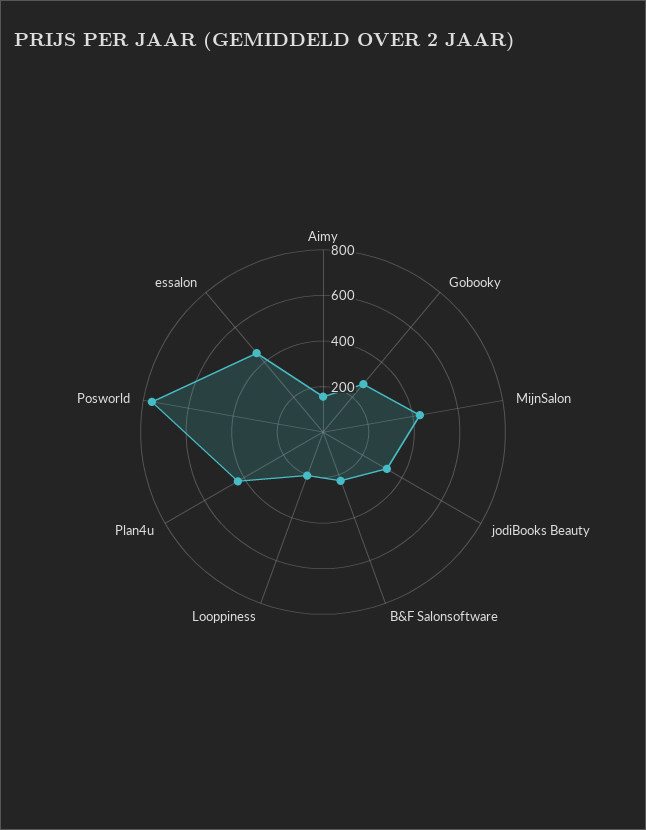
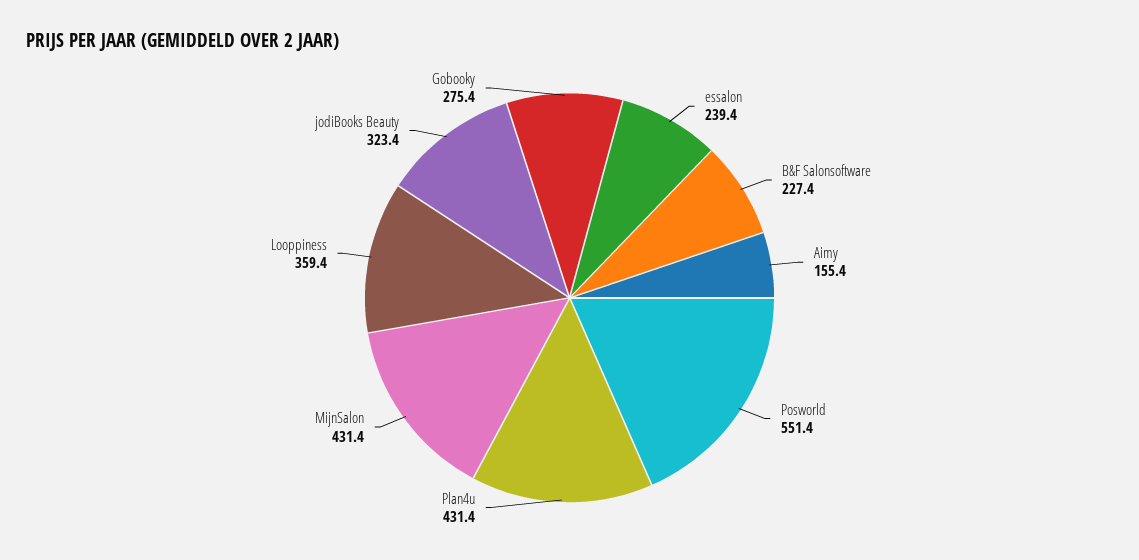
  {
    "Aimy": 155.4,
    "Gobooky": 275.4,
    "MijnSalon": 431.4,
    "jodiBooks Beauty": 323.4,
    "B&F Salonsoftware": 227.4,
-   "Looppiness": 200,
+   "Looppiness": 359.4,
    "Plan4u": 431.4,
-   "Posworld": 750,
+   "Posworld": 551.4,
-   "essalon": 450
+   "essalon": 239.4
  }

